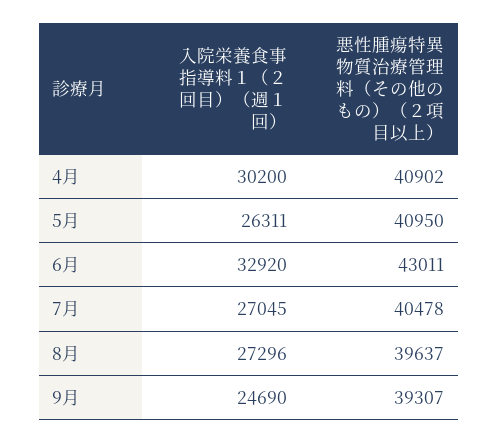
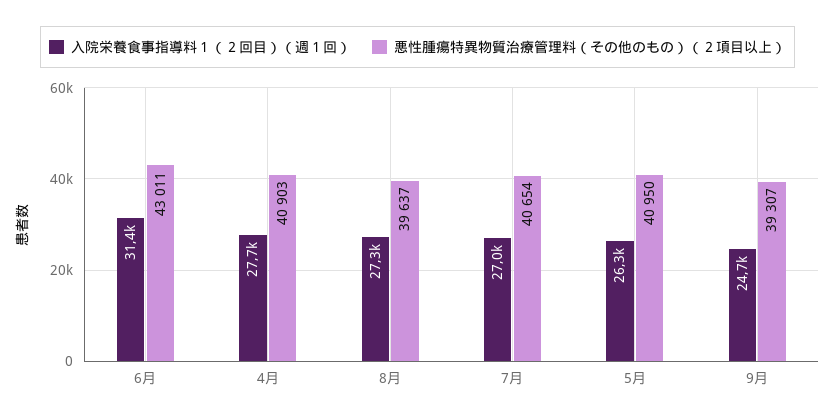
  {
    "入院栄養食事指導料１（２回目）（週１回）": {
-     "4月": 30200,
+     "4月": 27700,
      "5月": 26311,
-     "6月": 32920,
+     "6月": 31400,
      "7月": 27045,
      "8月": 27296,
      "9月": 24690
    },
    "悪性腫瘍特異物質治療管理料（その他のもの）（２項目以上）": {
-     "4月": 40902,
+     "4月": 40903,
      "5月": 40950,
      "6月": 43011,
-     "7月": 40478,
+     "7月": 40654,
      "8月": 39637,
      "9月": 39307
    }
  }

